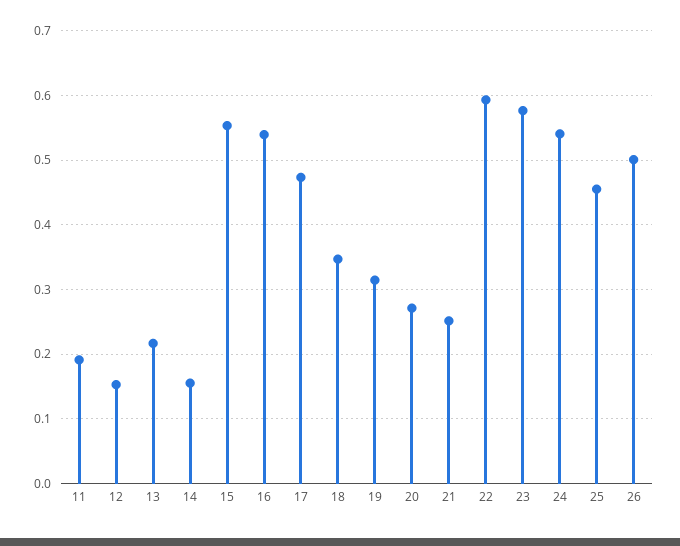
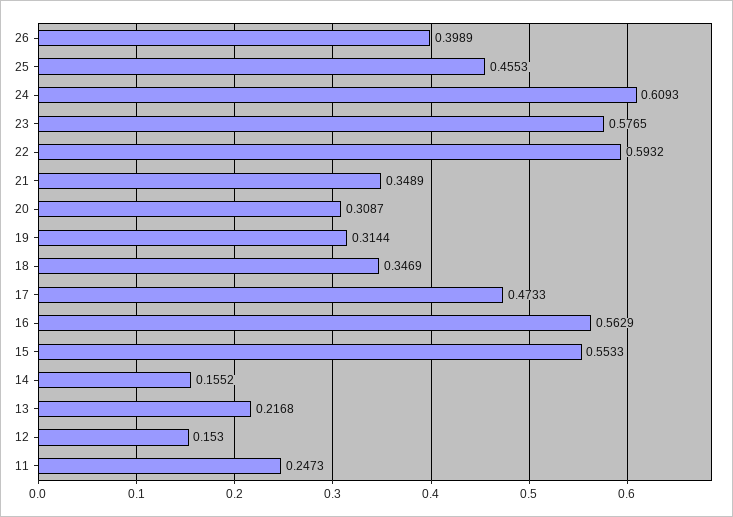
  {
-   "11": 0.19,
+   "11": 0.2473,
    "12": 0.153,
    "13": 0.2168,
    "14": 0.1552,
    "15": 0.5533,
-   "16": 0.54,
+   "16": 0.5629,
    "17": 0.4733,
    "18": 0.3469,
    "19": 0.3144,
-   "20": 0.27,
+   "20": 0.3087,
-   "21": 0.25,
+   "21": 0.3489,
    "22": 0.5932,
    "23": 0.5765,
-   "24": 0.54,
+   "24": 0.6093,
    "25": 0.4553,
-   "26": 0.5
+   "26": 0.3989
  }

